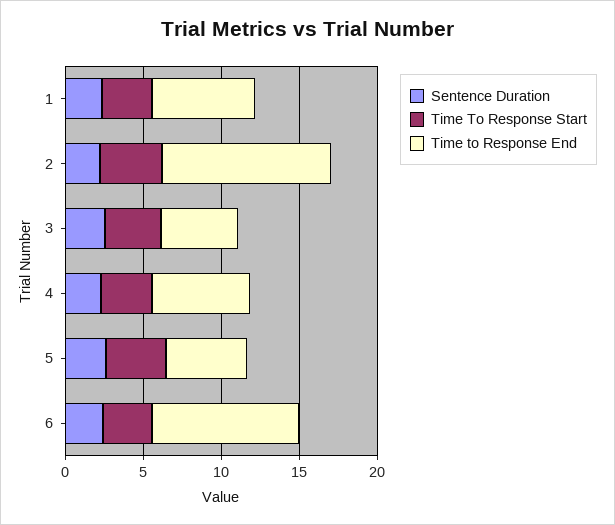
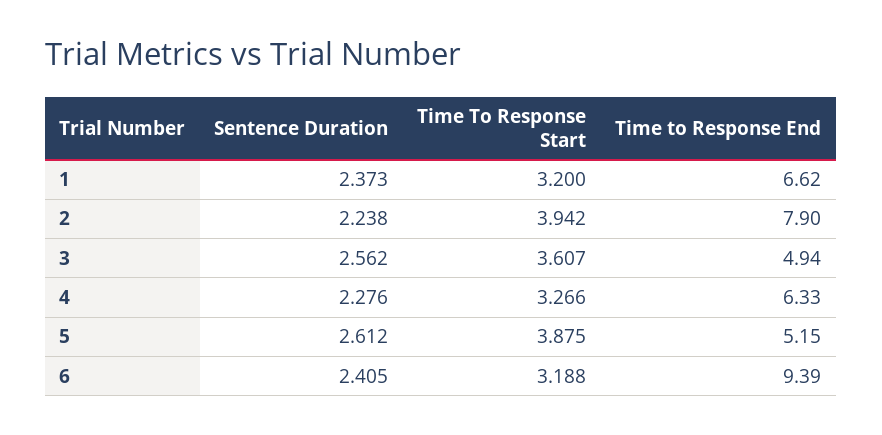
  {
    "Sentence Duration": {
      "1": 2.373,
      "2": 2.238,
      "3": 2.562,
      "4": 2.276,
      "5": 2.612,
      "6": 2.405
    },
    "Time To Response Start": {
      "1": 3.2,
      "2": 3.942,
      "3": 3.607,
      "4": 3.266,
      "5": 3.875,
      "6": 3.188
    },
    "Time to Response End": {
      "1": 6.62,
-     "2": 11,
+     "2": 7.9,
      "3": 4.94,
      "4": 6.33,
      "5": 5.15,
      "6": 9.39
    }
  }

